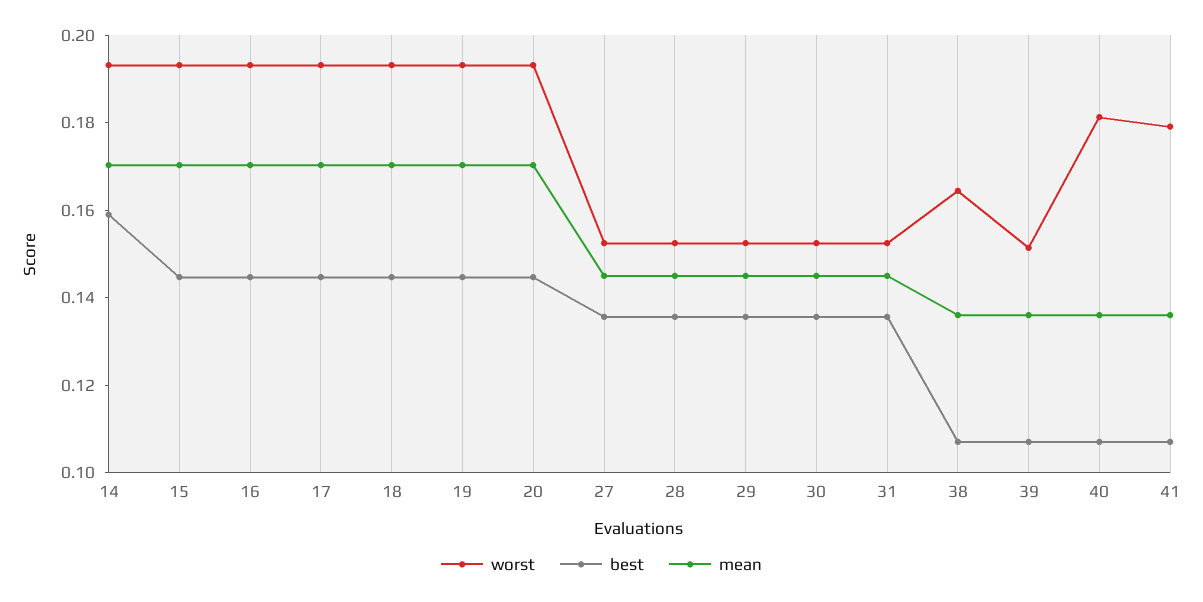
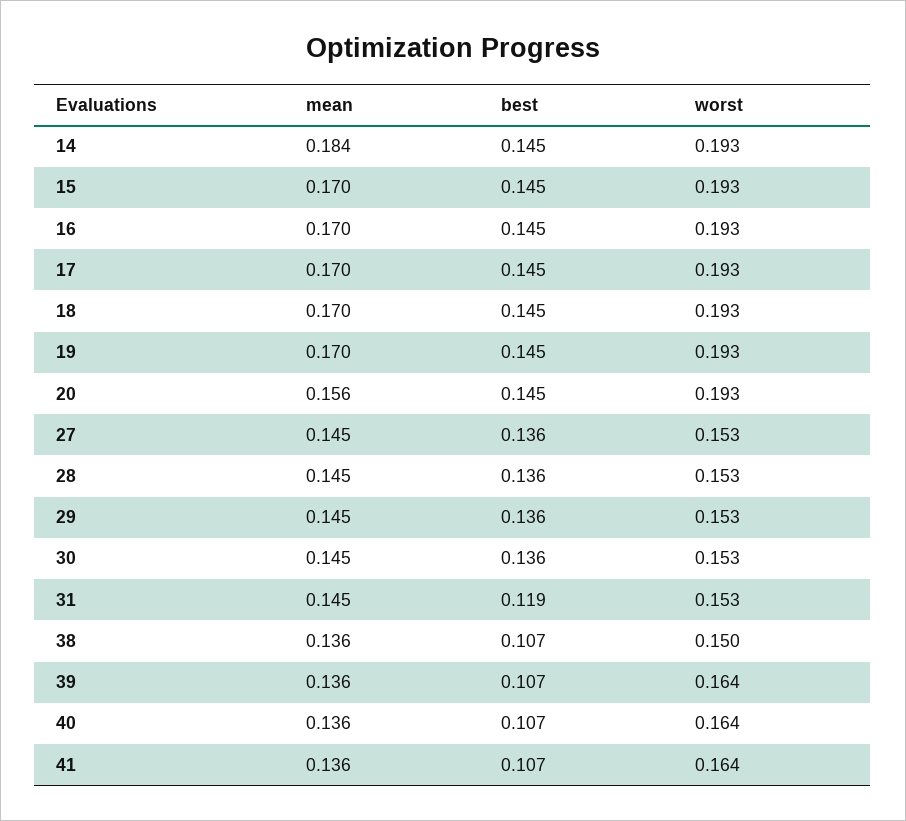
  {
    "worst": {
      "14": 0.193,
      "15": 0.193,
      "16": 0.193,
      "17": 0.193,
      "18": 0.193,
      "19": 0.193,
      "20": 0.193,
      "27": 0.153,
      "28": 0.153,
      "29": 0.153,
      "30": 0.153,
      "31": 0.153,
-     "38": 0.165,
+     "38": 0.15,
-     "39": 0.15,
+     "39": 0.164,
-     "40": 0.18,
+     "40": 0.164,
-     "41": 0.18
+     "41": 0.164
    },
    "best": {
-     "14": 0.16,
+     "14": 0.145,
      "15": 0.145,
      "16": 0.145,
      "17": 0.145,
      "18": 0.145,
      "19": 0.145,
      "20": 0.145,
      "27": 0.136,
      "28": 0.136,
      "29": 0.136,
      "30": 0.136,
-     "31": 0.135,
+     "31": 0.119,
      "38": 0.107,
      "39": 0.107,
      "40": 0.107,
      "41": 0.107
    },
    "mean": {
-     "14": 0.17,
+     "14": 0.184,
      "15": 0.17,
      "16": 0.17,
      "17": 0.17,
      "18": 0.17,
      "19": 0.17,
-     "20": 0.17,
+     "20": 0.156,
      "27": 0.145,
      "28": 0.145,
      "29": 0.145,
      "30": 0.145,
      "31": 0.145,
      "38": 0.136,
      "39": 0.136,
      "40": 0.136,
      "41": 0.136
    }
  }

